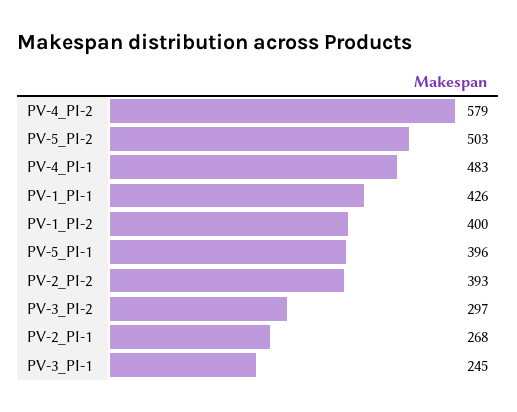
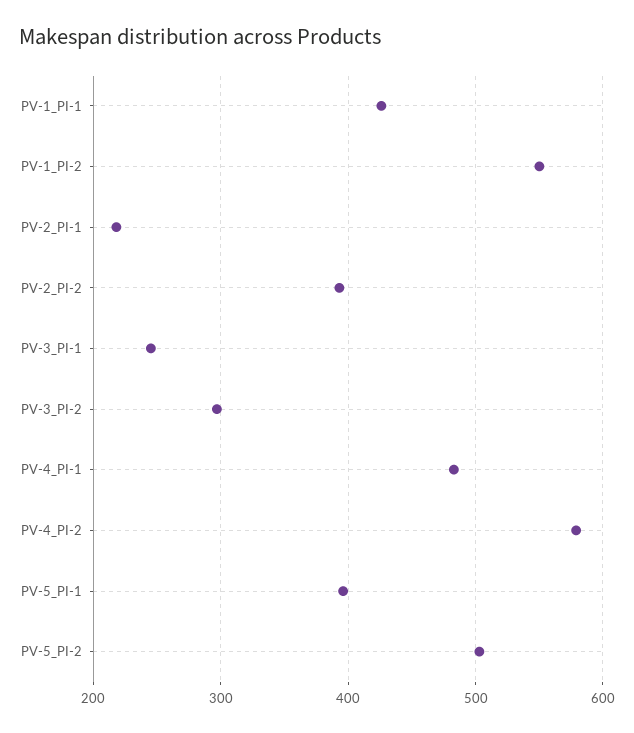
  {
    "PV-4_PI-2": 579,
    "PV-5_PI-2": 503,
    "PV-4_PI-1": 483,
    "PV-1_PI-1": 426,
-   "PV-1_PI-2": 400,
+   "PV-1_PI-2": 550,
    "PV-5_PI-1": 396,
    "PV-2_PI-2": 393,
    "PV-3_PI-2": 297,
-   "PV-2_PI-1": 268,
+   "PV-2_PI-1": 220,
    "PV-3_PI-1": 245
  }

